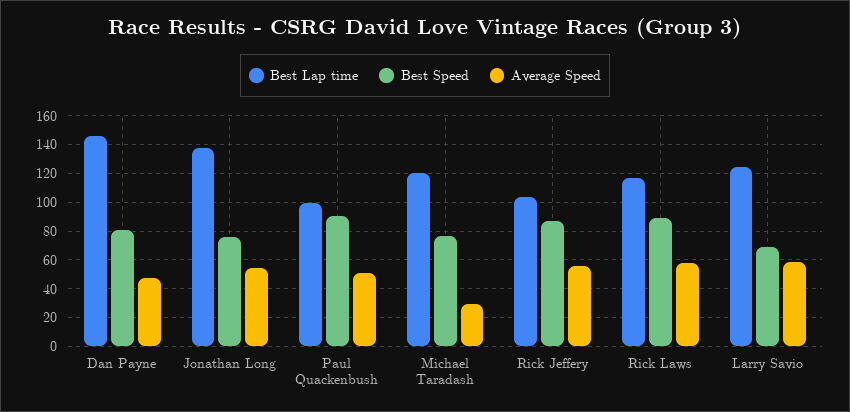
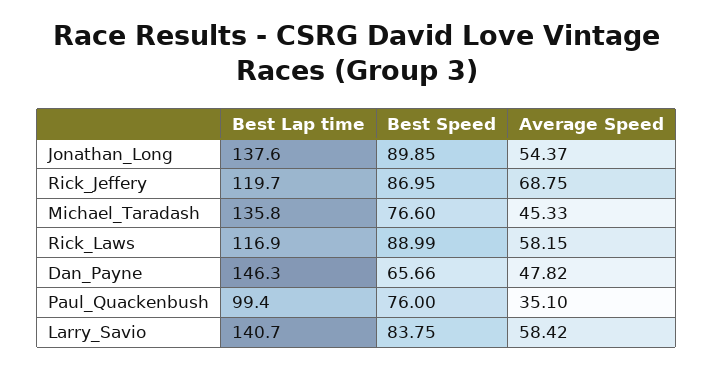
  {
    "Best Lap time": {
      "Dan Payne": 146.3,
      "Jonathan Long": 137.6,
      "Paul Quackenbush": 99.4,
-     "Michael Taradash": 120,
+     "Michael Taradash": 135.8,
-     "Rick Jeffery": 105,
+     "Rick Jeffery": 119.7,
      "Rick Laws": 116.9,
-     "Larry Savio": 125
+     "Larry Savio": 140.7
    },
    "Best Speed": {
-     "Dan Payne": 80,
+     "Dan Payne": 65.66,
-     "Jonathan Long": 75,
+     "Jonathan Long": 89.85,
-     "Paul Quackenbush": 90,
+     "Paul Quackenbush": 76,
      "Michael Taradash": 76.6,
      "Rick Jeffery": 86.95,
      "Rick Laws": 88.99,
-     "Larry Savio": 70
+     "Larry Savio": 83.75
    },
    "Average Speed": {
      "Dan Payne": 47.82,
      "Jonathan Long": 54.37,
-     "Paul Quackenbush": 50,
+     "Paul Quackenbush": 35.1,
-     "Michael Taradash": 30,
+     "Michael Taradash": 45.33,
-     "Rick Jeffery": 55,
+     "Rick Jeffery": 68.75,
      "Rick Laws": 58.15,
      "Larry Savio": 58.42
    }
  }

